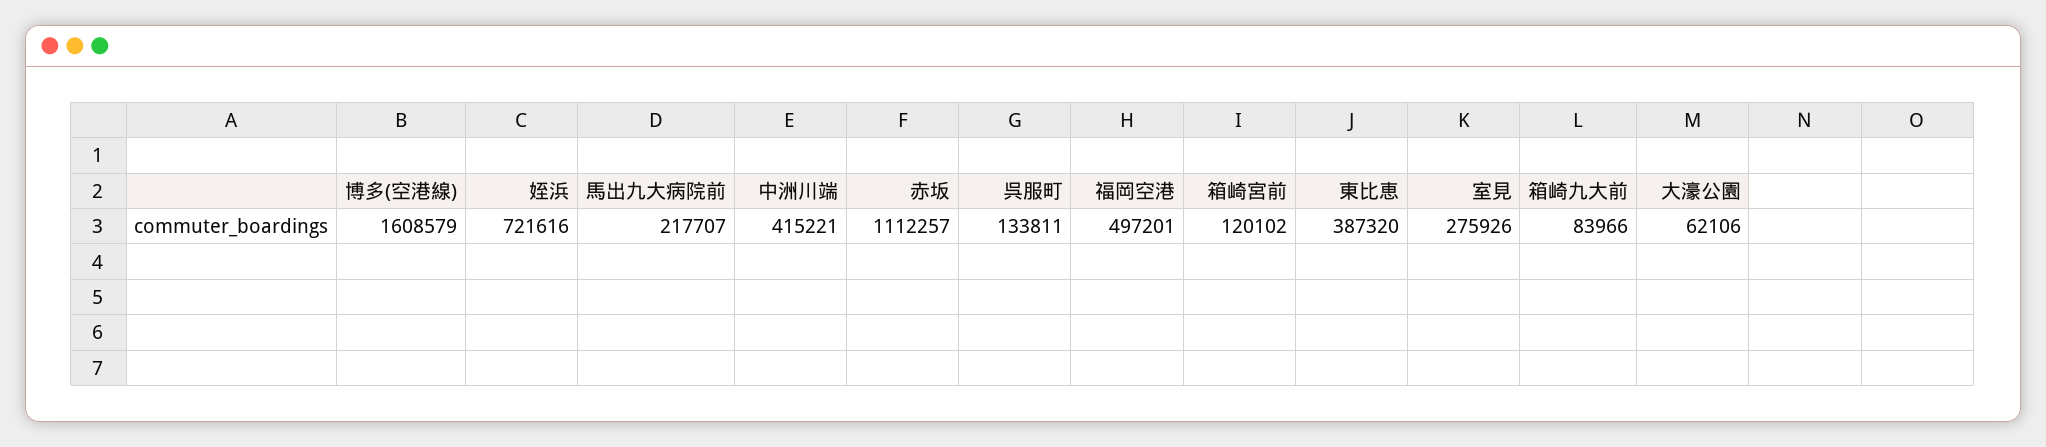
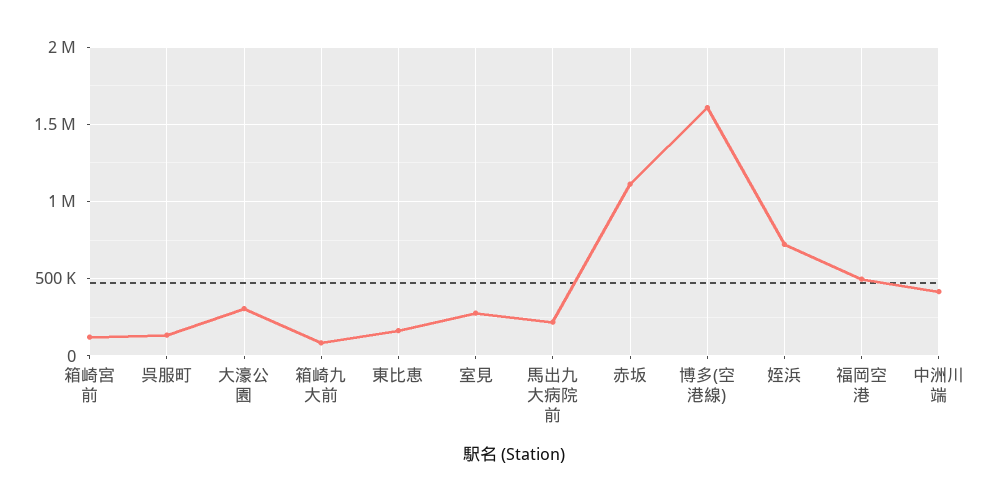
  {
    "博多(空港線)": 1608579,
    "姪浜": 721616,
    "馬出九大病院前": 217707,
    "中洲川端": 415221,
    "赤坂": 1112257,
    "呉服町": 133811,
    "福岡空港": 497201,
    "箱崎宮前": 120102,
-   "東比恵": 387320,
+   "東比恵": 150000,
    "室見": 275926,
    "箱崎九大前": 83966,
-   "大濠公園": 62106
+   "大濠公園": 300000
  }

